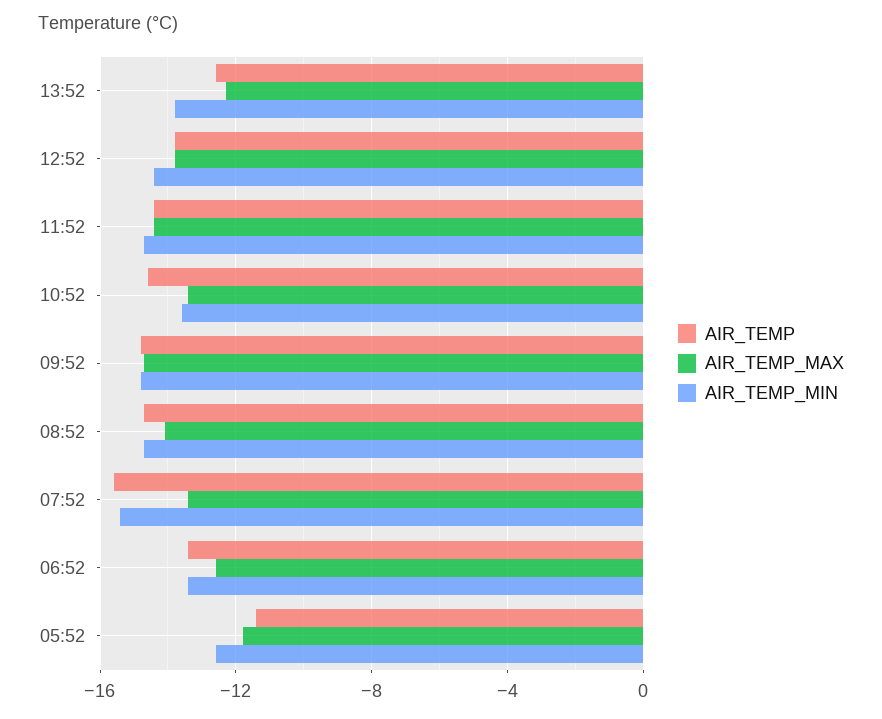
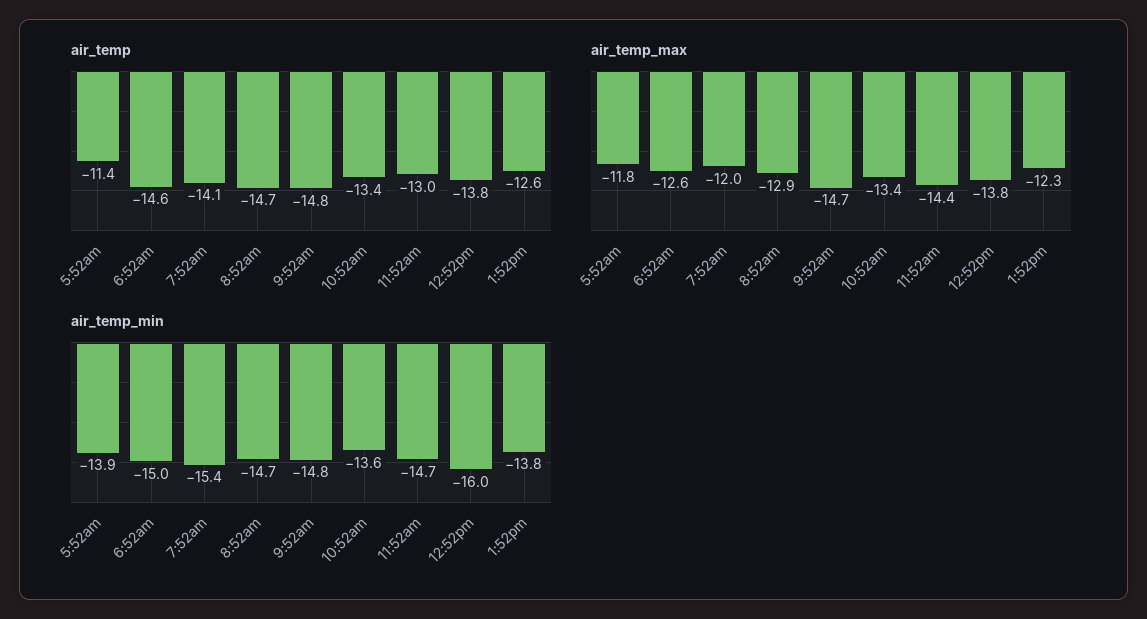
  {
    "AIR_TEMP": {
      "13:52": -12.6,
      "12:52": -13.8,
-     "11:52": -14.5,
+     "11:52": -13,
-     "10:52": -14.5,
+     "10:52": -13.4,
      "09:52": -14.8,
      "08:52": -14.7,
-     "07:52": -15.5,
+     "07:52": -14.1,
-     "06:52": -13.5,
+     "06:52": -14.6,
      "05:52": -11.4
    },
    "AIR_TEMP_MAX": {
      "13:52": -12.3,
      "12:52": -13.8,
      "11:52": -14.4,
      "10:52": -13.4,
      "09:52": -14.7,
-     "08:52": -14,
+     "08:52": -12.9,
-     "07:52": -13.5,
+     "07:52": -12,
      "06:52": -12.6,
      "05:52": -11.8
    },
    "AIR_TEMP_MIN": {
      "13:52": -13.8,
-     "12:52": -14.5,
+     "12:52": -16,
      "11:52": -14.7,
      "10:52": -13.6,
      "09:52": -14.8,
      "08:52": -14.7,
      "07:52": -15.4,
-     "06:52": -13.5,
+     "06:52": -15,
-     "05:52": -12.5
+     "05:52": -13.9
    }
  }

